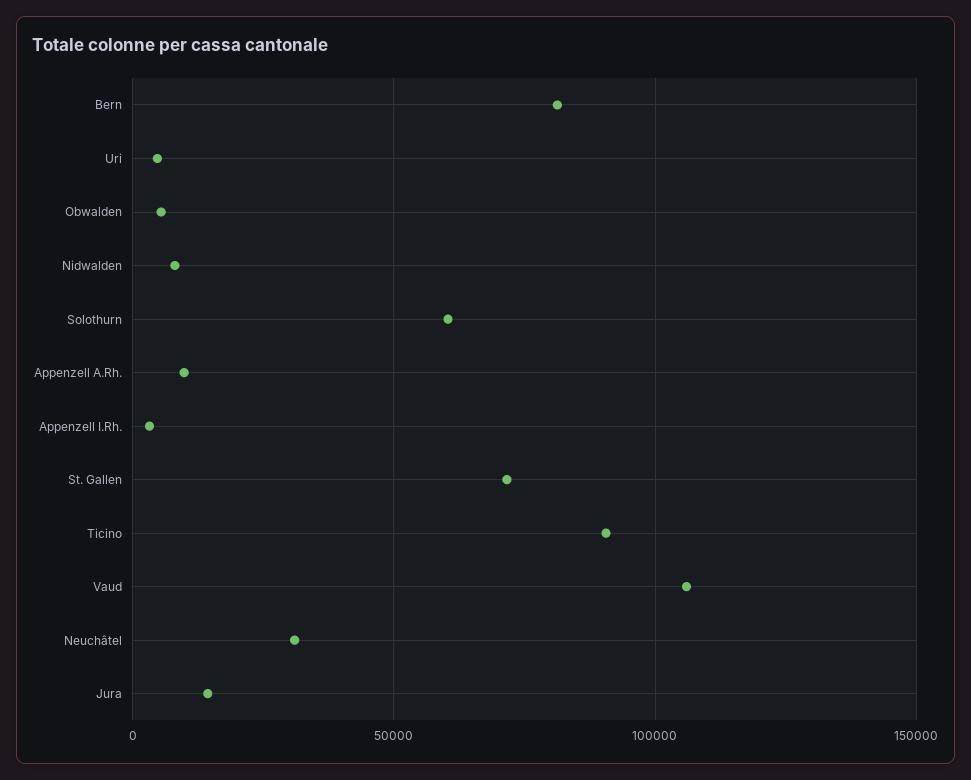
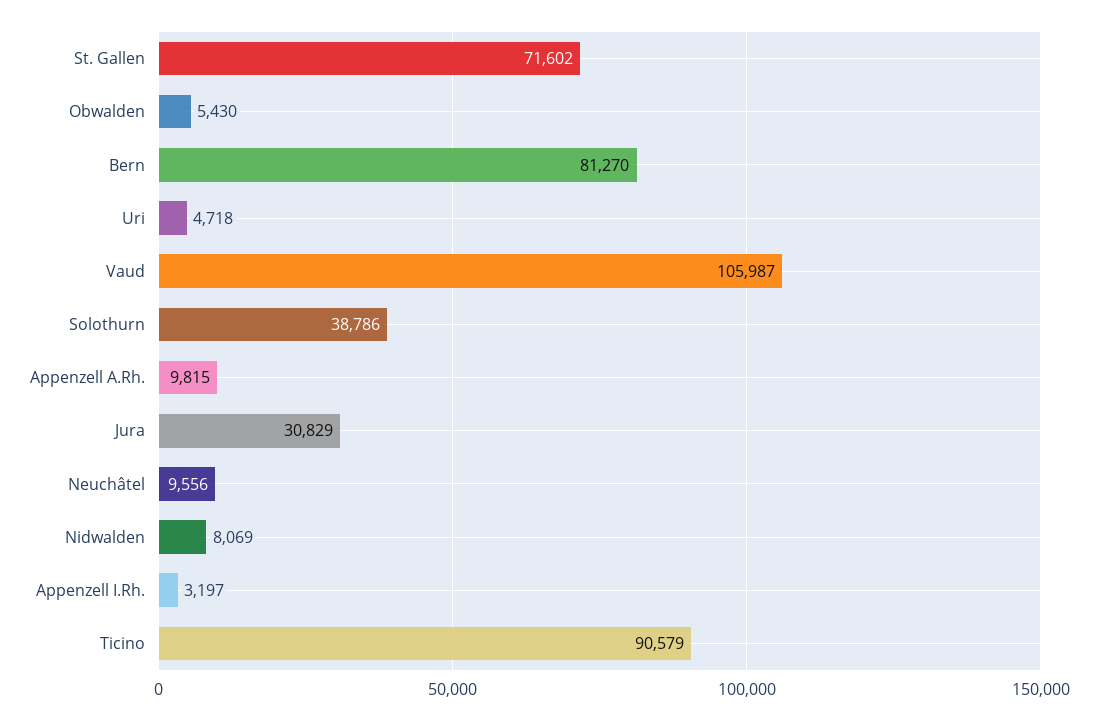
  {
    "Bern": 81270,
    "Uri": 4718,
    "Obwalden": 5430,
    "Nidwalden": 8069,
-   "Solothurn": 60000,
+   "Solothurn": 38786,
    "Appenzell A.Rh.": 9815,
    "Appenzell I.Rh.": 3197,
    "St. Gallen": 71602,
    "Ticino": 90579,
    "Vaud": 105987,
-   "Neuchâtel": 30000,
+   "Neuchâtel": 9556,
-   "Jura": 15000
+   "Jura": 30829
  }

